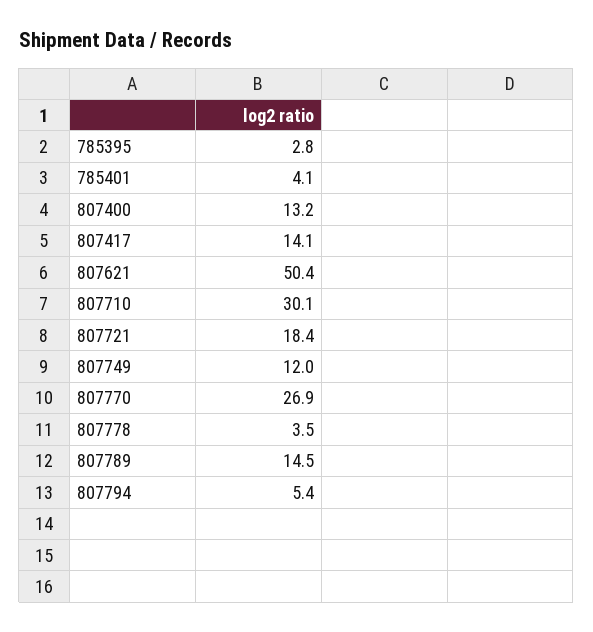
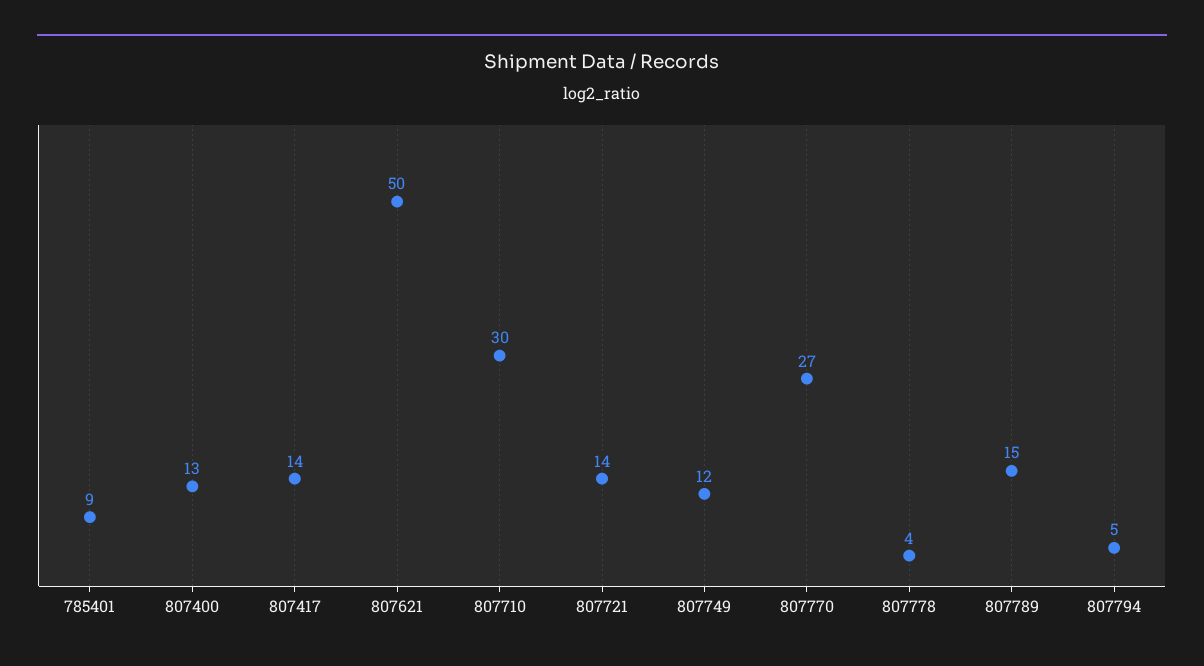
  {
-   "785395": 2.8,
-   "785401": 4.1,
+   "785401": 9,
    "807400": 13.2,
    "807417": 14.1,
    "807621": 50.4,
    "807710": 30.1,
-   "807721": 18.4,
+   "807721": 14,
    "807749": 12,
    "807770": 26.9,
    "807778": 3.5,
    "807789": 14.5,
    "807794": 5.4
  }

